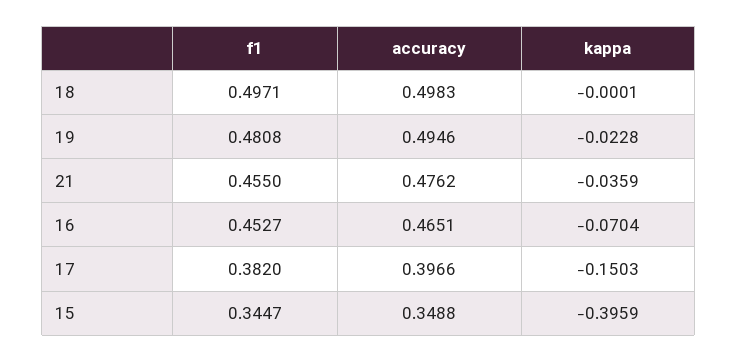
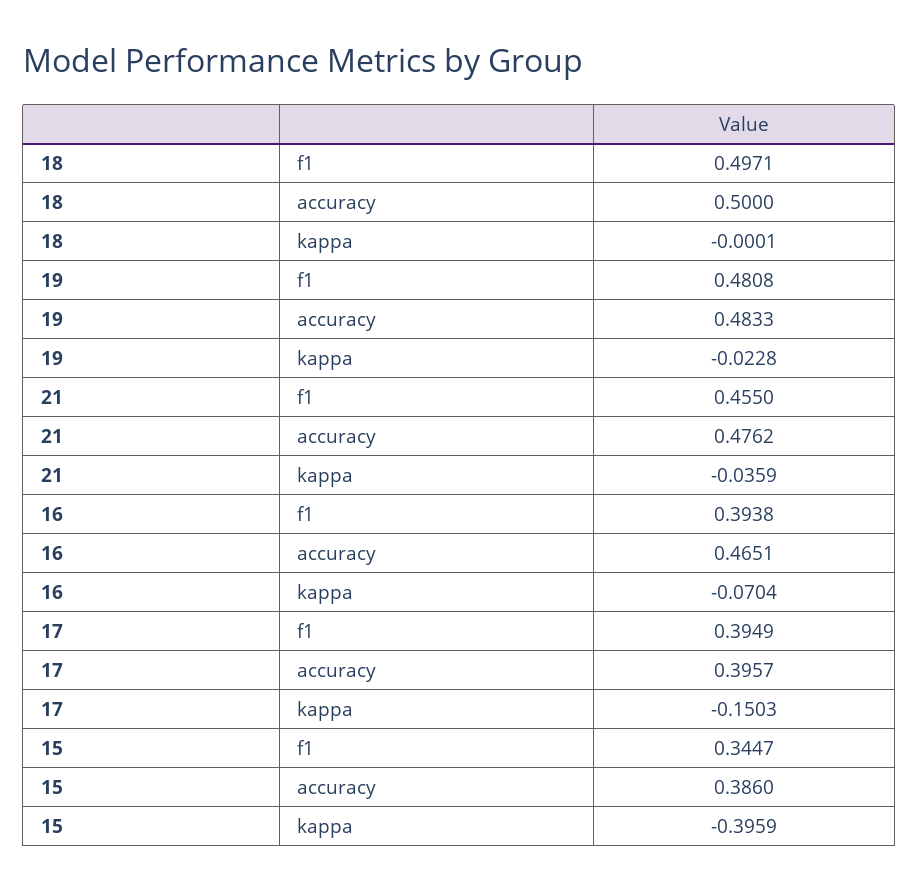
  {
    "f1": {
      "18": 0.4971,
      "19": 0.4808,
      "21": 0.455,
-     "16": 0.4527,
+     "16": 0.3938,
-     "17": 0.382,
+     "17": 0.3949,
      "15": 0.3447
    },
    "accuracy": {
-     "18": 0.4983,
+     "18": 0.5,
-     "19": 0.4946,
+     "19": 0.4833,
      "21": 0.4762,
      "16": 0.4651,
-     "17": 0.3966,
+     "17": 0.3957,
-     "15": 0.3488
+     "15": 0.386
    },
    "kappa": {
      "18": -0.0001,
      "19": -0.0228,
      "21": -0.0359,
      "16": -0.0704,
      "17": -0.1503,
      "15": -0.3959
    }
  }

